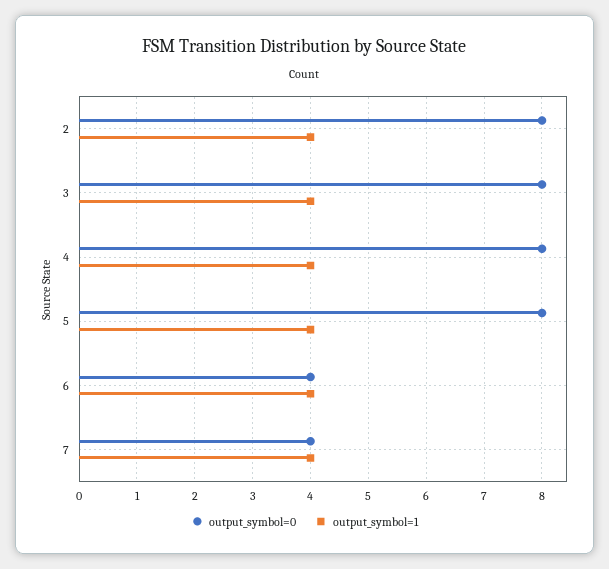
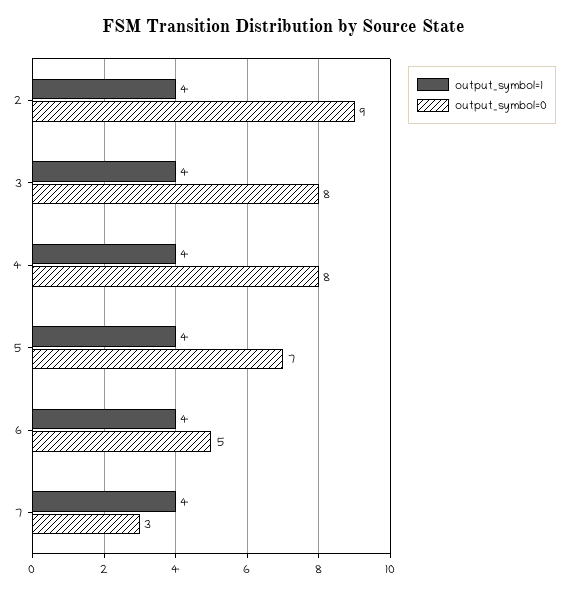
  {
    "output_symbol=0": {
-     "2": 8,
+     "2": 9,
      "3": 8,
      "4": 8,
-     "5": 8,
+     "5": 7,
-     "6": 4,
+     "6": 5,
-     "7": 4
+     "7": 3
    },
    "output_symbol=1": {
      "2": 4,
      "3": 4,
      "4": 4,
      "5": 4,
      "6": 4,
      "7": 4
    }
  }

